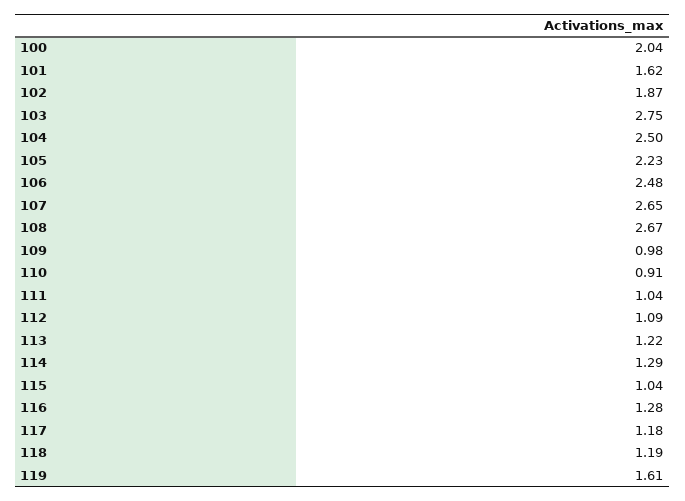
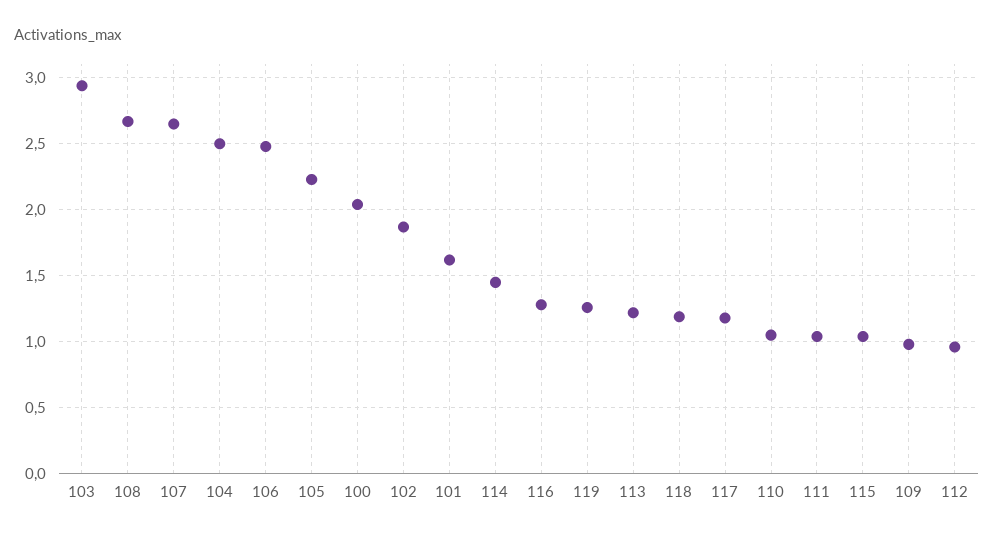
  {
    "100": 2.04,
    "101": 1.62,
    "102": 1.87,
-   "103": 2.75,
+   "103": 2.95,
    "104": 2.5,
    "105": 2.23,
    "106": 2.48,
    "107": 2.65,
    "108": 2.67,
    "109": 0.98,
-   "110": 0.91,
+   "110": 1.05,
    "111": 1.04,
-   "112": 1.09,
+   "112": 0.95,
    "113": 1.22,
-   "114": 1.29,
+   "114": 1.45,
    "115": 1.04,
    "116": 1.28,
    "117": 1.18,
    "118": 1.19,
-   "119": 1.61
+   "119": 1.25
  }

